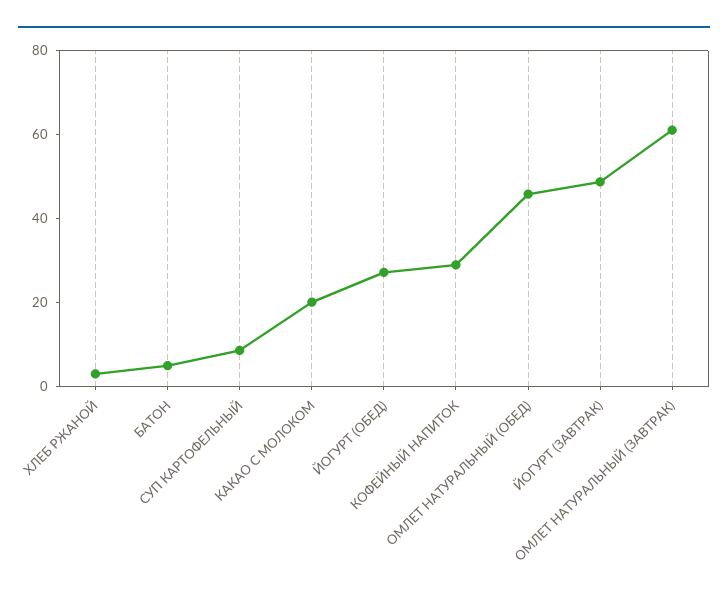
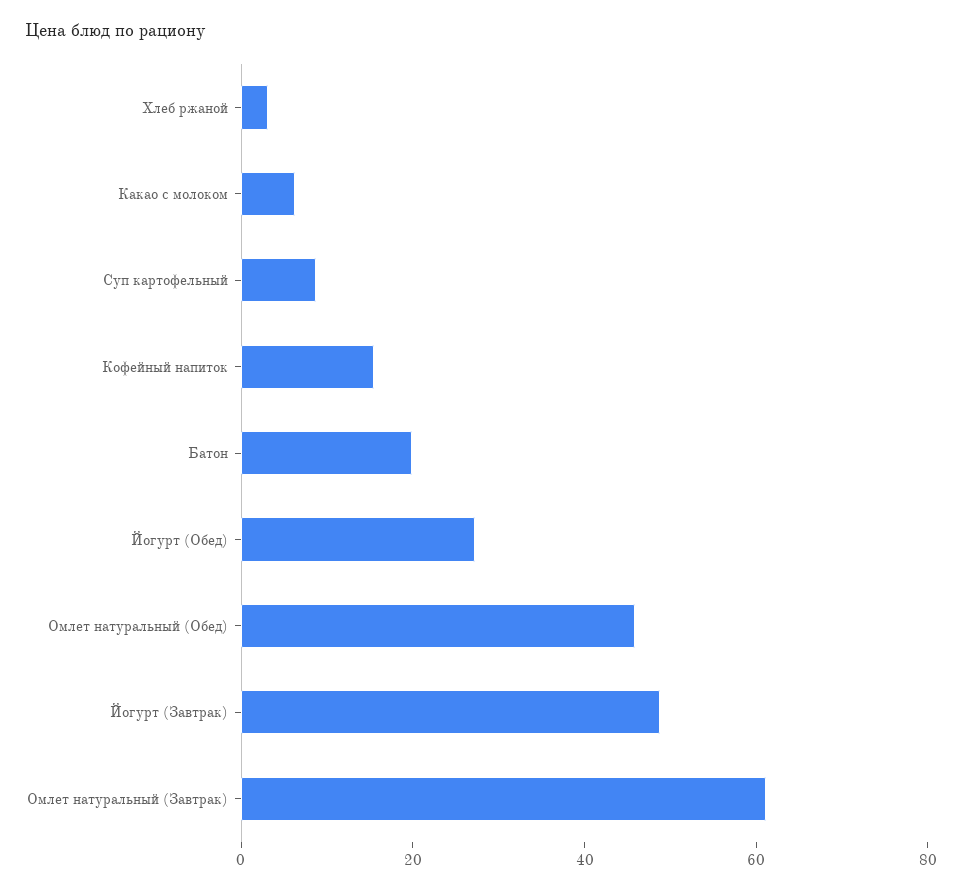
  {
    "ХЛЕБ РЖАНОЙ": 5,
-   "БАТОН": 5,
+   "БАТОН": 20,
    "СУП КАРТОФЕЛЬНЫЙ": 10,
-   "КАКАО С МОЛОКОМ": 20,
+   "КАКАО С МОЛОКОМ": 5,
    "ЙОГУРТ (ОБЕД)": 25,
-   "КОФЕЙНЫЙ НАПИТОК": 30,
+   "КОФЕЙНЫЙ НАПИТОК": 15,
    "ОМЛЕТ НАТУРАЛЬНЫЙ (ОБЕД)": 45,
    "ЙОГУРТ (ЗАВТРАК)": 50,
    "ОМЛЕТ НАТУРАЛЬНЫЙ (ЗАВТРАК)": 60
  }

